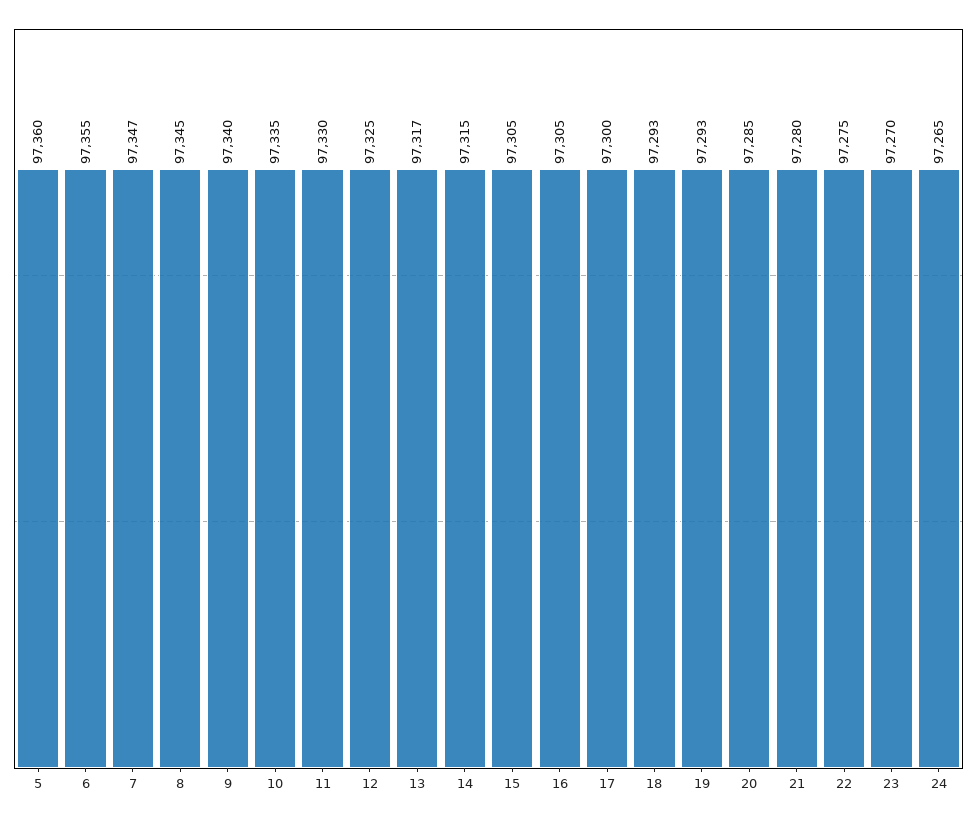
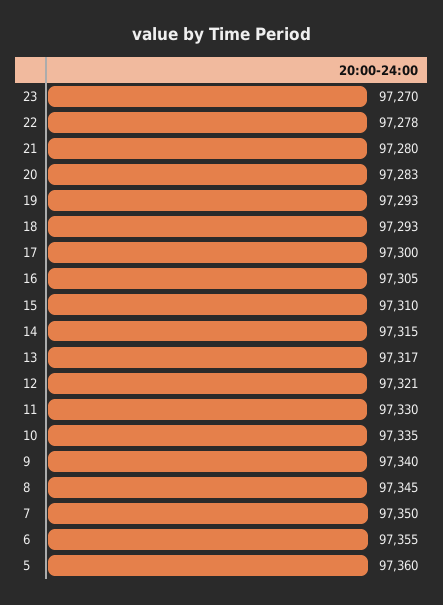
  {
    "5": 97360,
    "6": 97355,
-   "7": 97347,
+   "7": 97350,
    "8": 97345,
    "9": 97340,
    "10": 97335,
    "11": 97330,
-   "12": 97325,
+   "12": 97321,
    "13": 97317,
    "14": 97315,
-   "15": 97305,
+   "15": 97310,
    "16": 97305,
    "17": 97300,
    "18": 97293,
    "19": 97293,
-   "20": 97285,
+   "20": 97283,
    "21": 97280,
-   "22": 97275,
+   "22": 97278,
-   "23": 97270,
+   "23": 97270
-   "24": 97265
  }

